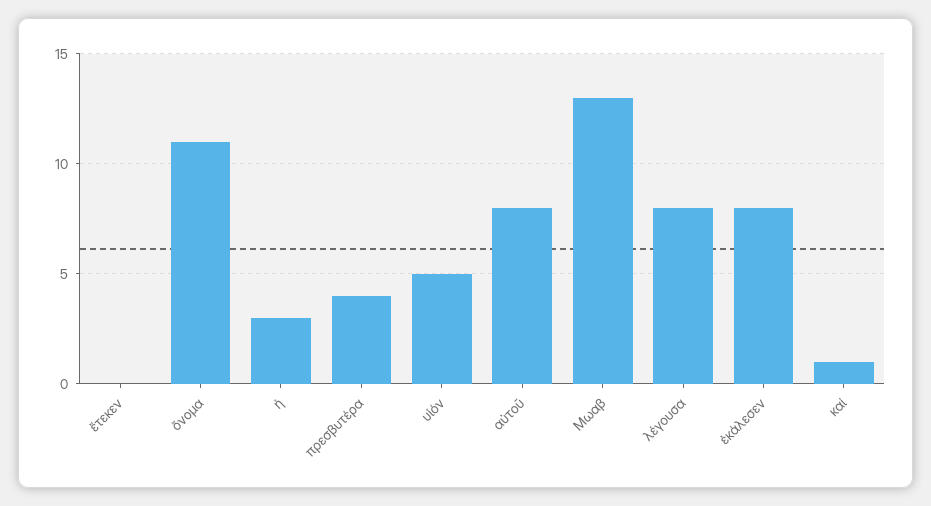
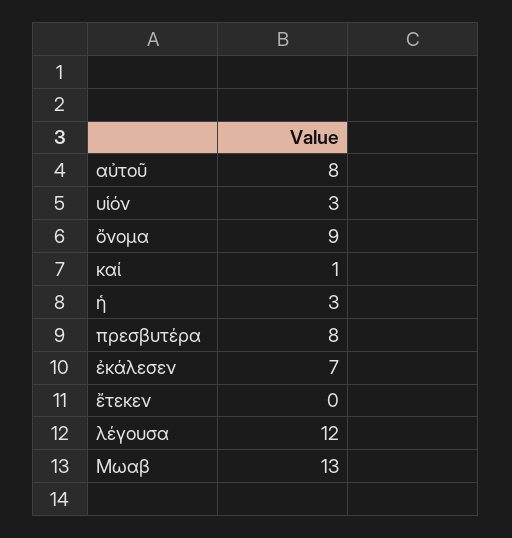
  {
    "ἔτεκεν": 0,
-   "ὄνομα": 11,
+   "ὄνομα": 9,
    "ἡ": 3,
-   "πρεσβυτέρα": 4,
+   "πρεσβυτέρα": 8,
-   "υἱόν": 5,
+   "υἱόν": 3,
    "αὐτοῦ": 8,
    "Μωαβ": 13,
-   "λέγουσα": 8,
+   "λέγουσα": 12,
-   "ἐκάλεσεν": 8,
+   "ἐκάλεσεν": 7,
    "καί": 1
  }

